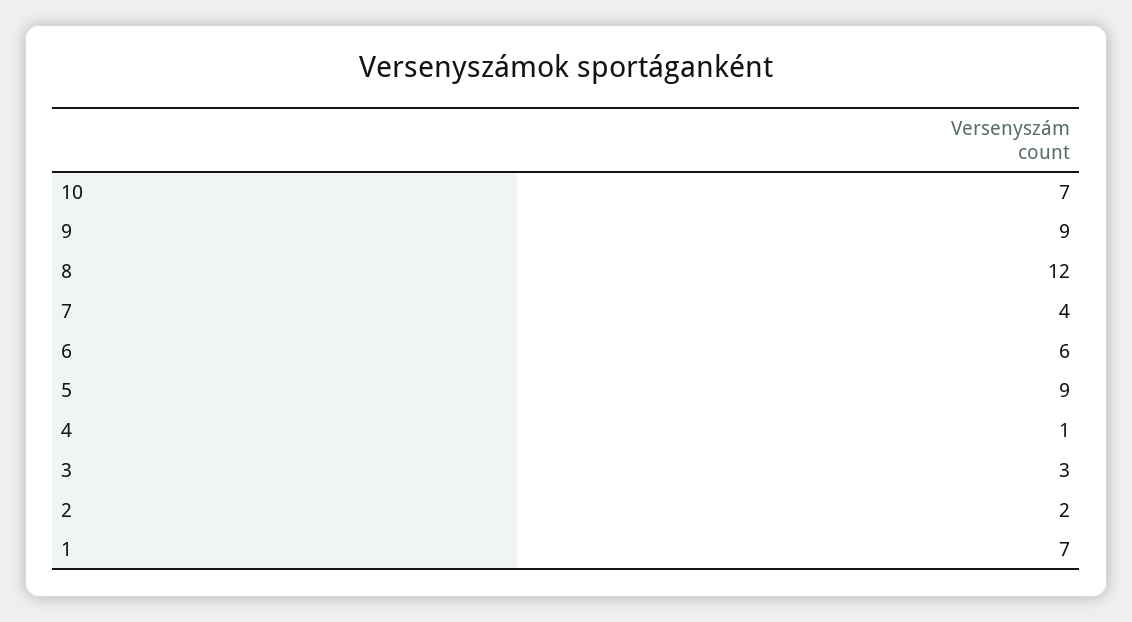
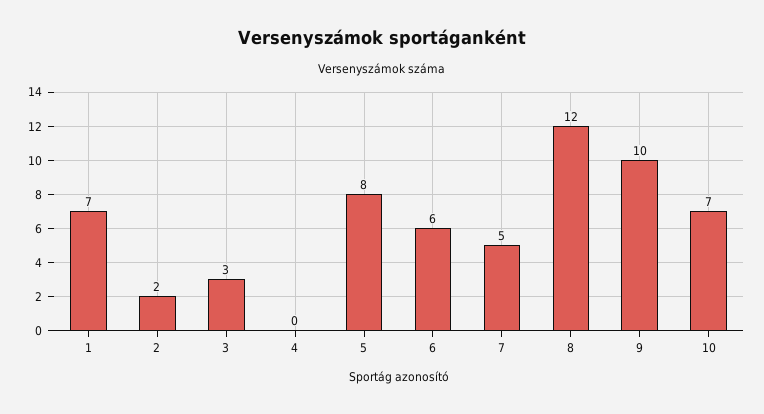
  {
    "10": 7,
-   "9": 9,
+   "9": 10,
    "8": 12,
-   "7": 4,
+   "7": 5,
    "6": 6,
-   "5": 9,
+   "5": 8,
-   "4": 1,
+   "4": 0,
    "3": 3,
    "2": 2,
    "1": 7
  }

